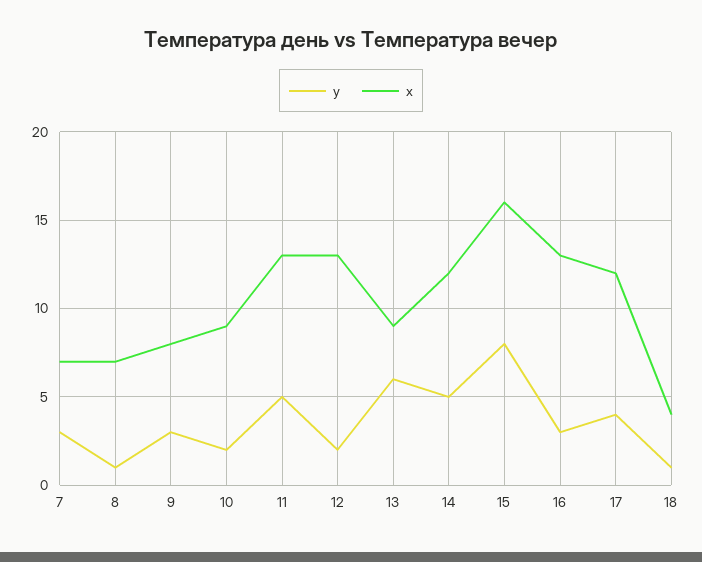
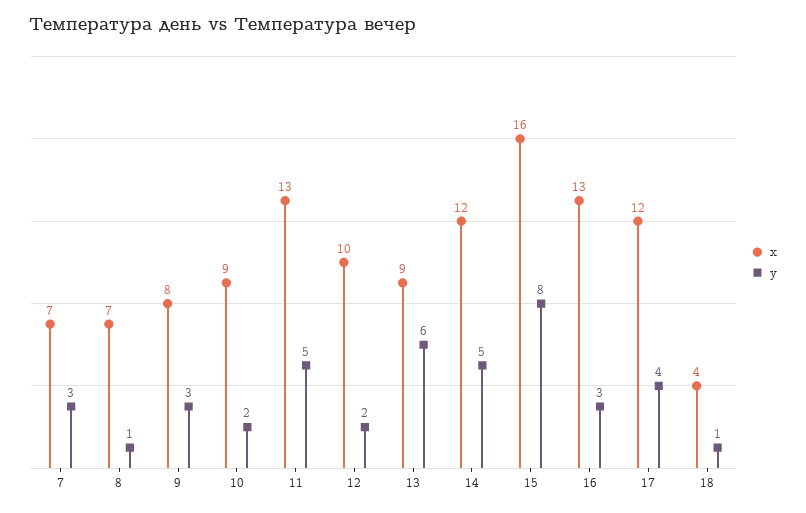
  {
    "y": {
      "7": 3,
      "8": 1,
      "9": 3,
      "10": 2,
      "11": 5,
      "12": 2,
      "13": 6,
      "14": 5,
      "15": 8,
      "16": 3,
      "17": 4,
      "18": 1
    },
    "x": {
      "7": 7,
      "8": 7,
      "9": 8,
      "10": 9,
      "11": 13,
-     "12": 13,
+     "12": 10,
      "13": 9,
      "14": 12,
      "15": 16,
      "16": 13,
      "17": 12,
      "18": 4
    }
  }

